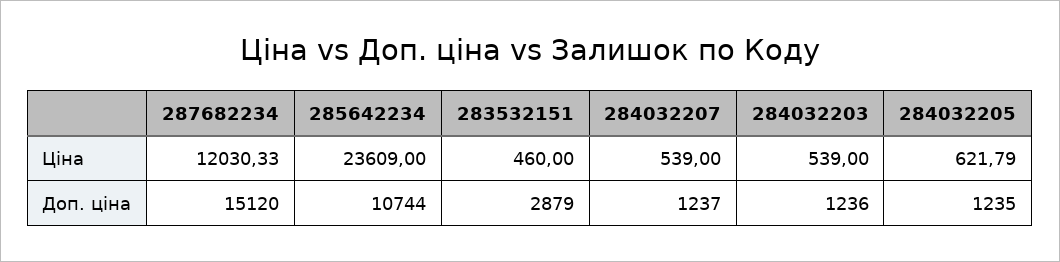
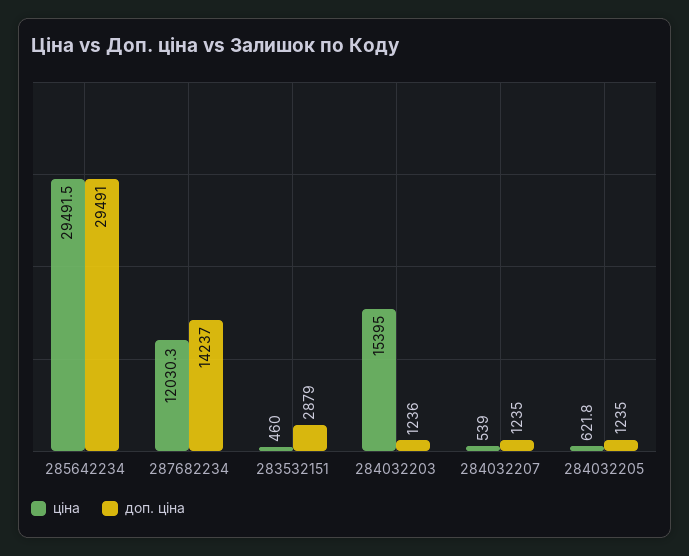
  {
    "Ціна": {
      "287682234": 12030.33,
-     "285642234": 23609,
+     "285642234": 29491.5,
      "283532151": 460,
      "284032207": 539,
-     "284032203": 539,
+     "284032203": 15395,
      "284032205": 621.79
    },
    "Доп. ціна": {
-     "287682234": 15120,
+     "287682234": 14237,
-     "285642234": 10744,
+     "285642234": 29491,
      "283532151": 2879,
-     "284032207": 1237,
+     "284032207": 1235,
      "284032203": 1236,
      "284032205": 1235
    }
  }

